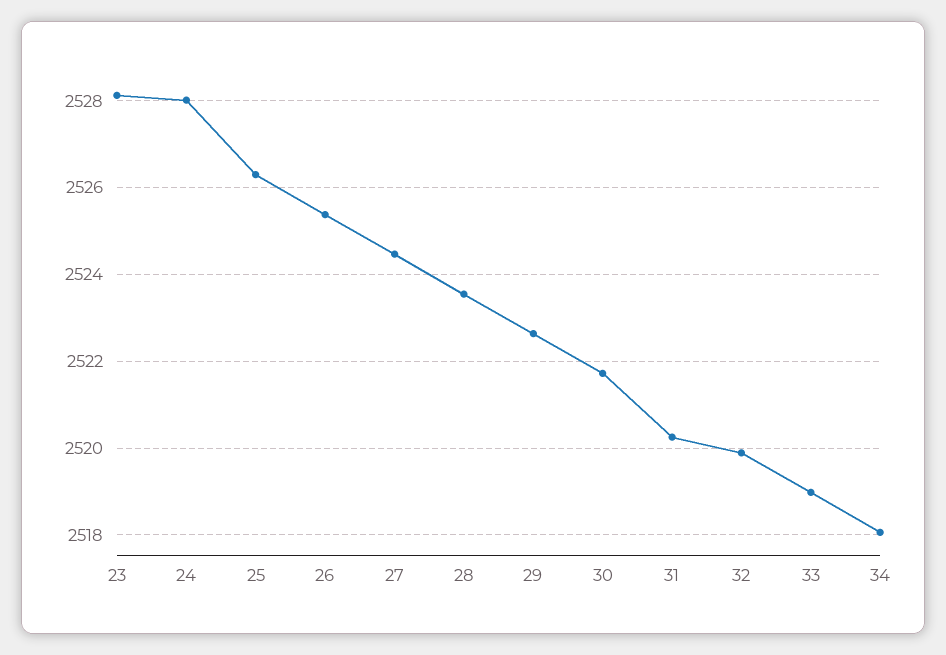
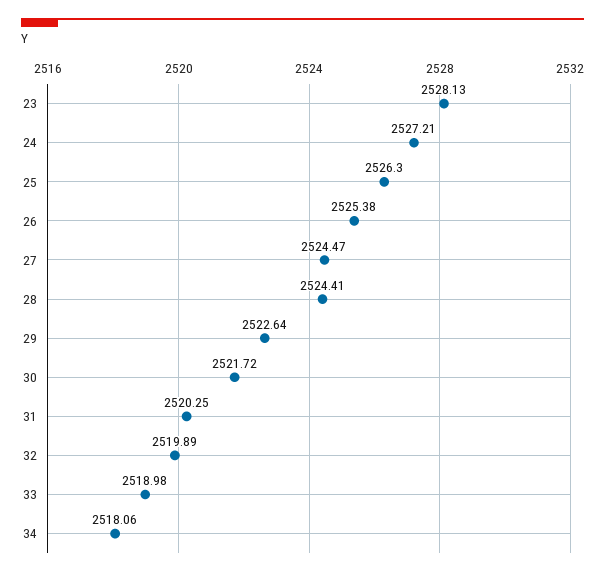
  {
    "23": 2528.13,
-   "24": 2528,
+   "24": 2527.21,
    "25": 2526.3,
    "26": 2525.38,
    "27": 2524.47,
-   "28": 2523.6,
+   "28": 2524.41,
    "29": 2522.64,
    "30": 2521.72,
    "31": 2520.25,
    "32": 2519.89,
    "33": 2518.98,
    "34": 2518.06
  }

